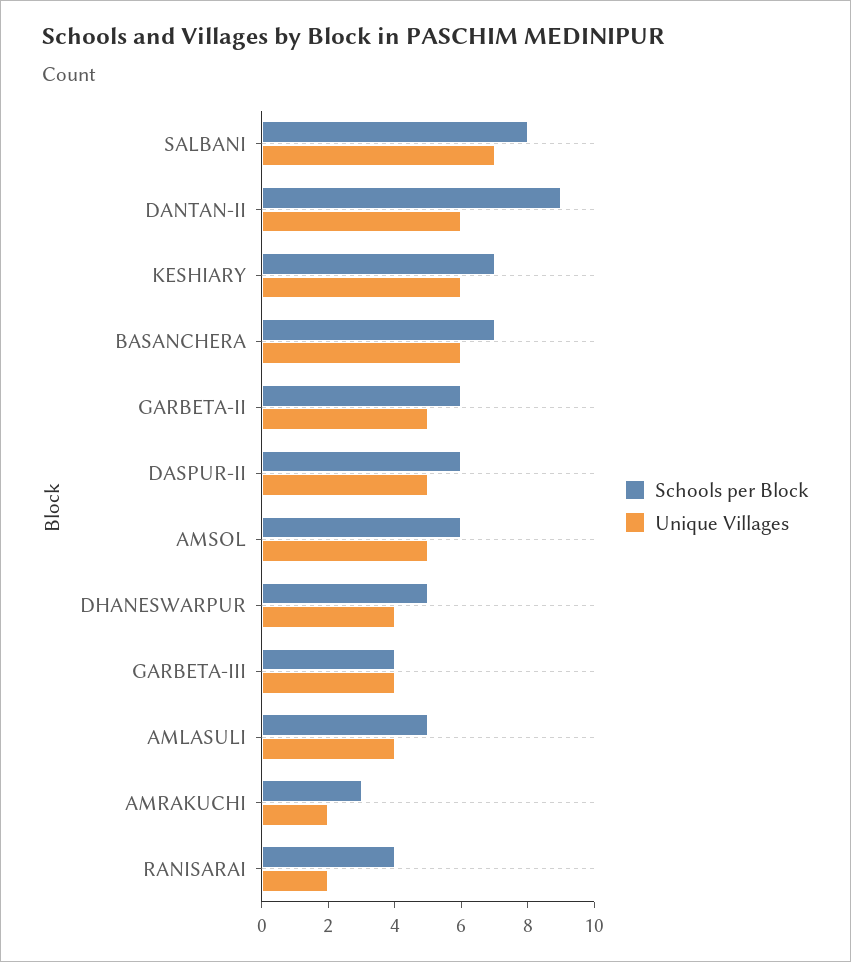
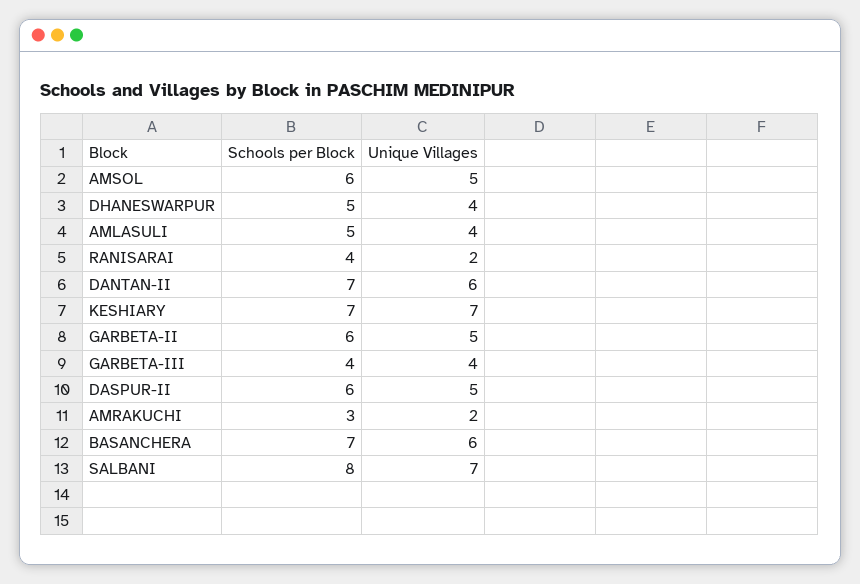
  {
    "Schools per Block": {
      "SALBANI": 8,
-     "DANTAN-II": 9,
+     "DANTAN-II": 7,
      "KESHIARY": 7,
      "BASANCHERA": 7,
      "GARBETA-II": 6,
      "DASPUR-II": 6,
      "AMSOL": 6,
      "DHANESWARPUR": 5,
      "GARBETA-III": 4,
      "AMLASULI": 5,
      "AMRAKUCHI": 3,
      "RANISARAI": 4
    },
    "Unique Villages": {
      "SALBANI": 7,
      "DANTAN-II": 6,
-     "KESHIARY": 6,
+     "KESHIARY": 7,
      "BASANCHERA": 6,
      "GARBETA-II": 5,
      "DASPUR-II": 5,
      "AMSOL": 5,
      "DHANESWARPUR": 4,
      "GARBETA-III": 4,
      "AMLASULI": 4,
      "AMRAKUCHI": 2,
      "RANISARAI": 2
    }
  }

